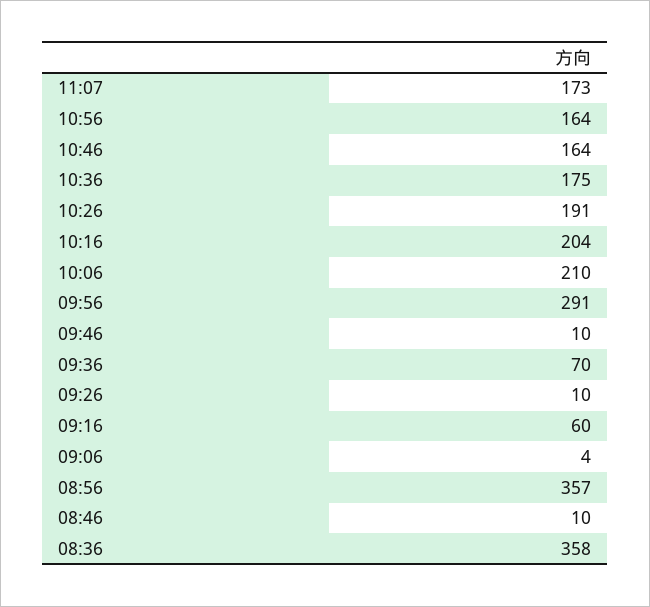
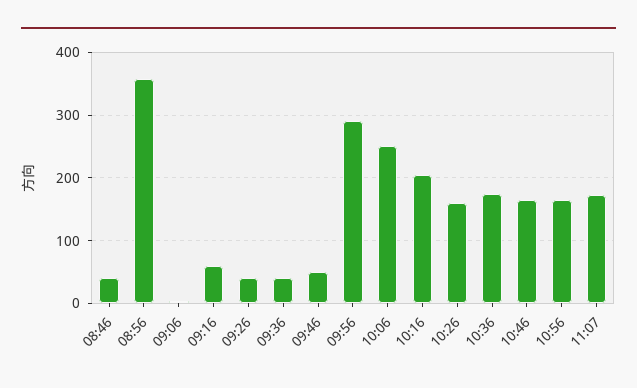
  {
    "11:07": 173,
    "10:56": 164,
    "10:46": 164,
    "10:36": 175,
-   "10:26": 191,
+   "10:26": 160,
    "10:16": 204,
-   "10:06": 210,
+   "10:06": 250,
    "09:56": 291,
-   "09:46": 10,
+   "09:46": 50,
-   "09:36": 70,
+   "09:36": 40,
-   "09:26": 10,
+   "09:26": 40,
    "09:16": 60,
    "09:06": 4,
    "08:56": 357,
-   "08:46": 10,
+   "08:46": 40
-   "08:36": 358
  }

